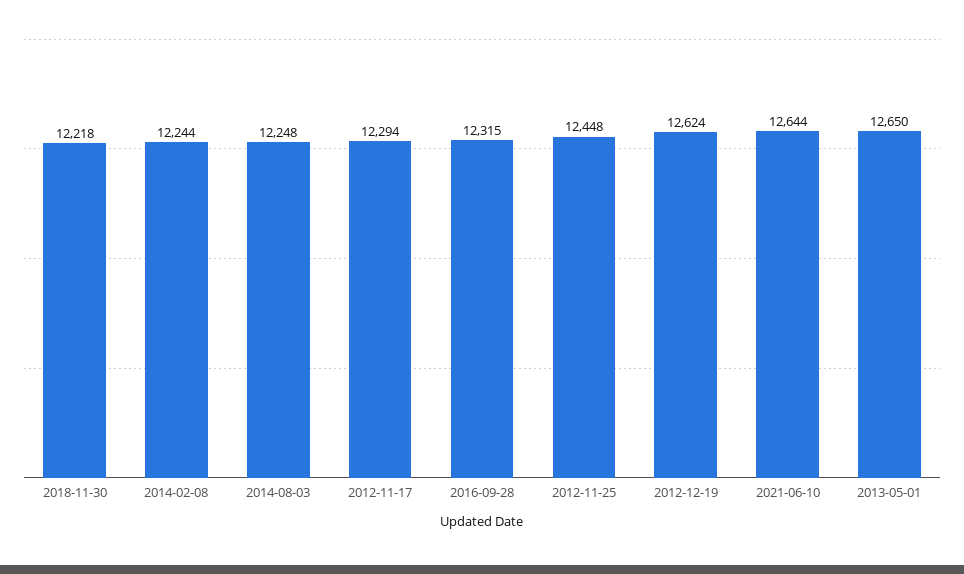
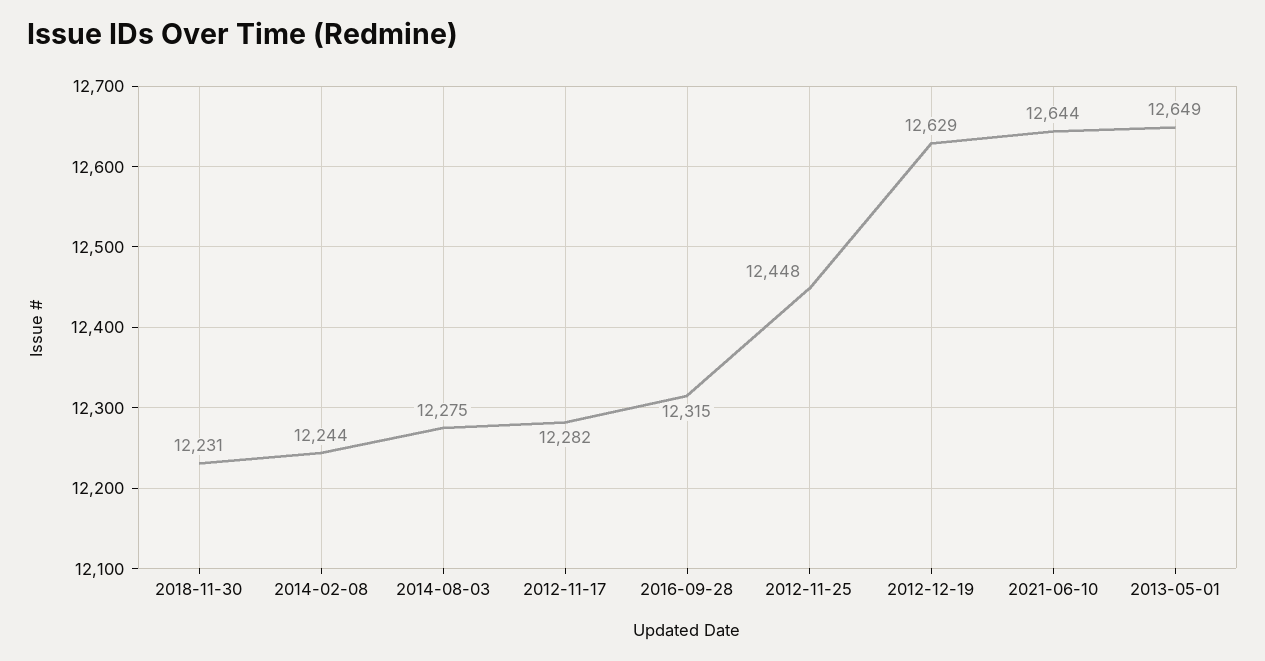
  {
-   "2018-11-30": 12218,
+   "2018-11-30": 12231,
    "2014-02-08": 12244,
-   "2014-08-03": 12248,
+   "2014-08-03": 12275,
-   "2012-11-17": 12294,
+   "2012-11-17": 12282,
    "2016-09-28": 12315,
    "2012-11-25": 12448,
-   "2012-12-19": 12624,
+   "2012-12-19": 12629,
    "2021-06-10": 12644,
-   "2013-05-01": 12650
+   "2013-05-01": 12649
  }

